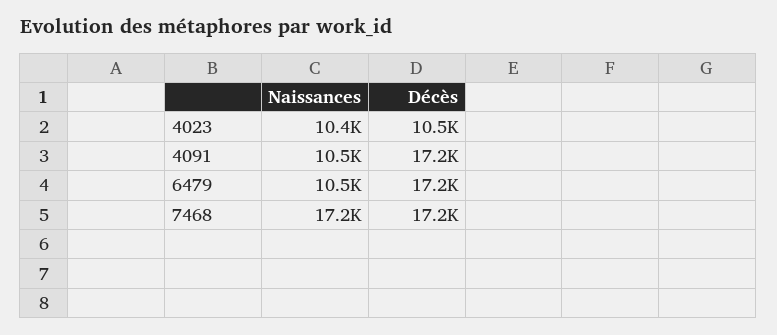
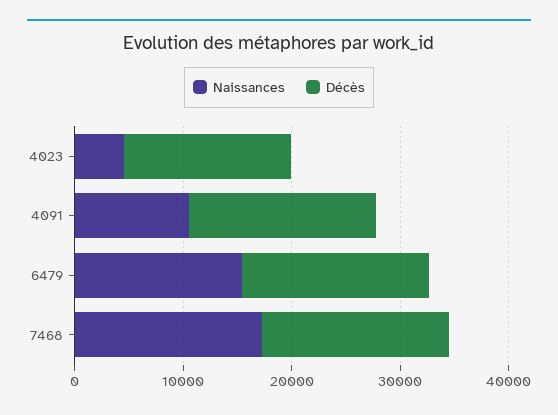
  {
    "Naissances": {
-     "4023": 10400,
+     "4023": 4000,
      "4091": 10500,
-     "6479": 10500,
+     "6479": 16000,
      "7468": 17200
    },
    "Décès": {
-     "4023": 10500,
+     "4023": 16000,
      "4091": 17200,
      "6479": 17200,
      "7468": 17200
    }
  }

